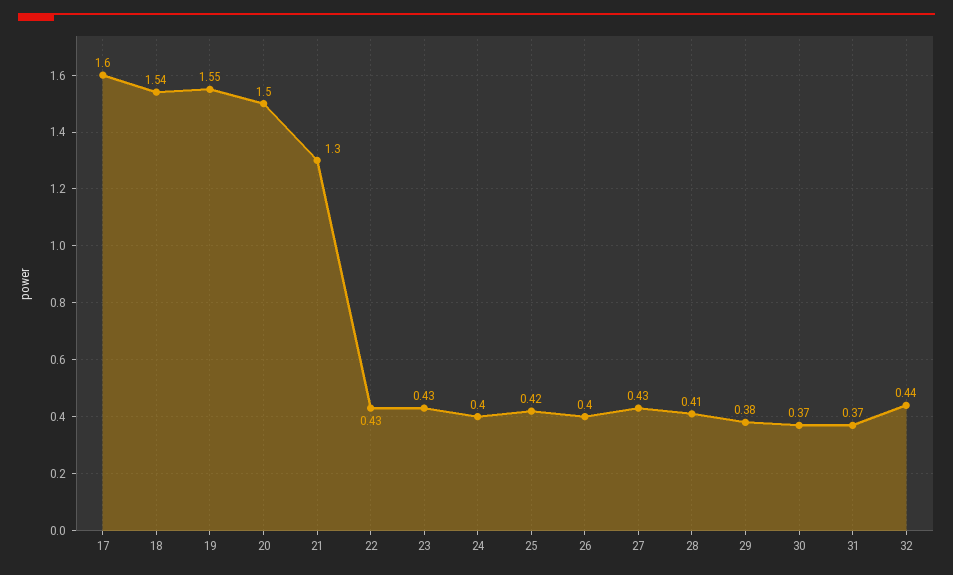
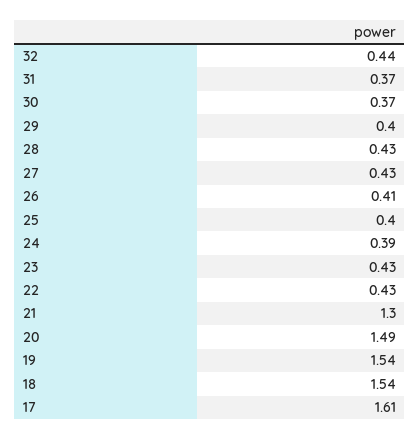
  {
-   "17": 1.6,
+   "17": 1.61,
    "18": 1.54,
-   "19": 1.55,
+   "19": 1.54,
-   "20": 1.5,
+   "20": 1.49,
    "21": 1.3,
    "22": 0.43,
    "23": 0.43,
-   "24": 0.4,
+   "24": 0.39,
-   "25": 0.42,
+   "25": 0.4,
-   "26": 0.4,
+   "26": 0.41,
    "27": 0.43,
-   "28": 0.41,
+   "28": 0.43,
-   "29": 0.38,
+   "29": 0.4,
    "30": 0.37,
    "31": 0.37,
    "32": 0.44
  }

